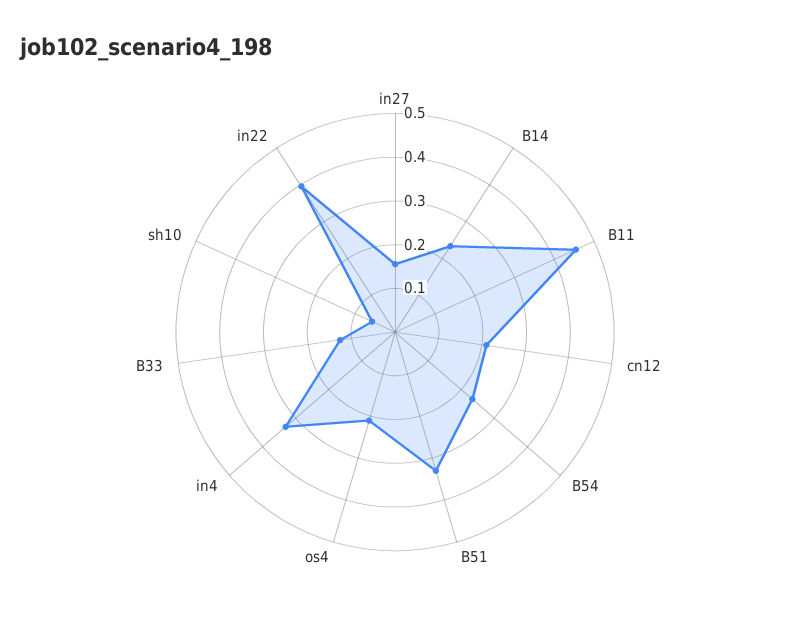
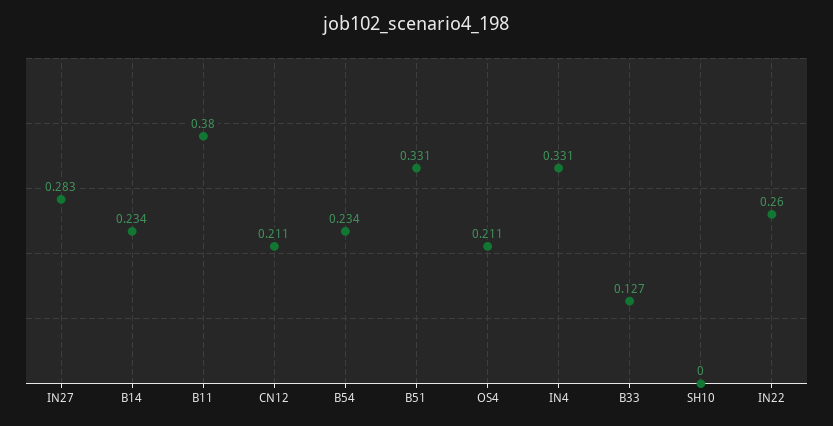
  {
-   "in27": 0.16,
+   "in27": 0.283,
    "B14": 0.234,
-   "B11": 0.46,
+   "B11": 0.38,
    "cn12": 0.211,
    "B54": 0.234,
    "B51": 0.331,
    "os4": 0.211,
    "in4": 0.331,
    "B33": 0.127,
-   "sh10": 0.06,
+   "sh10": 0,
-   "in22": 0.4
+   "in22": 0.26
  }

